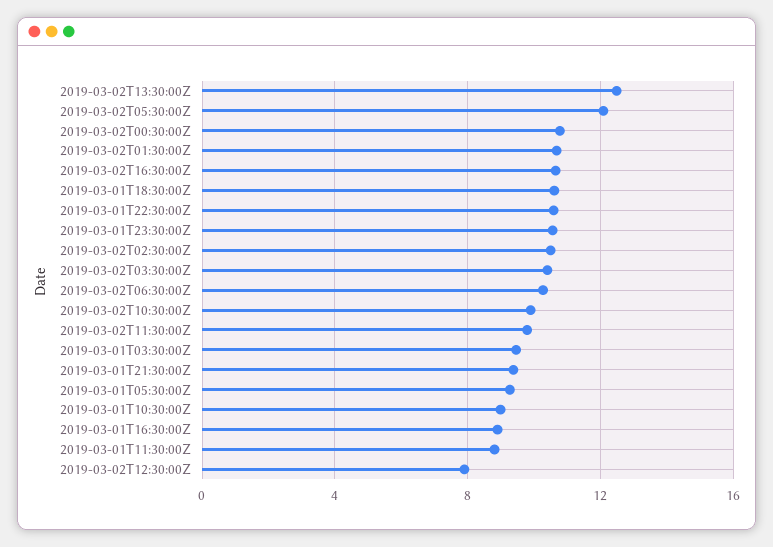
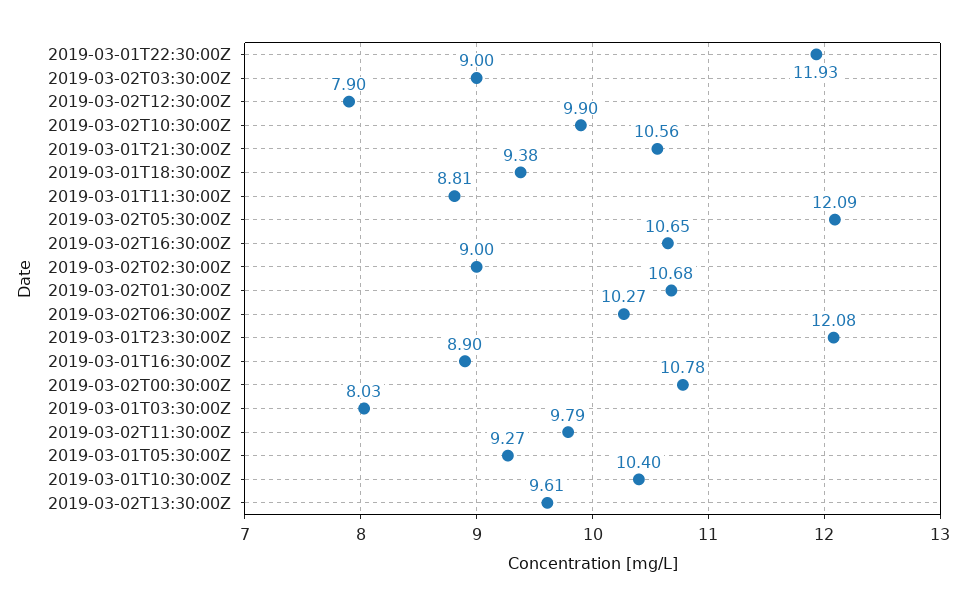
  {
-   "2019-03-02T13:30:00Z": 12.5,
+   "2019-03-02T13:30:00Z": 9.61,
    "2019-03-02T05:30:00Z": 12.09,
    "2019-03-02T00:30:00Z": 10.78,
    "2019-03-02T01:30:00Z": 10.68,
    "2019-03-02T16:30:00Z": 10.65,
-   "2019-03-01T18:30:00Z": 10.5,
+   "2019-03-01T18:30:00Z": 9.38,
-   "2019-03-01T22:30:00Z": 10.5,
+   "2019-03-01T22:30:00Z": 11.93,
-   "2019-03-01T23:30:00Z": 10.5,
+   "2019-03-01T23:30:00Z": 12.08,
-   "2019-03-02T02:30:00Z": 10.5,
+   "2019-03-02T02:30:00Z": 9,
-   "2019-03-02T03:30:00Z": 10.5,
+   "2019-03-02T03:30:00Z": 9,
    "2019-03-02T06:30:00Z": 10.27,
    "2019-03-02T10:30:00Z": 9.9,
    "2019-03-02T11:30:00Z": 9.79,
-   "2019-03-01T03:30:00Z": 9.5,
+   "2019-03-01T03:30:00Z": 8.03,
-   "2019-03-01T21:30:00Z": 9.5,
+   "2019-03-01T21:30:00Z": 10.56,
    "2019-03-01T05:30:00Z": 9.27,
-   "2019-03-01T10:30:00Z": 9,
+   "2019-03-01T10:30:00Z": 10.4,
    "2019-03-01T16:30:00Z": 8.9,
    "2019-03-01T11:30:00Z": 8.81,
    "2019-03-02T12:30:00Z": 7.9
  }

